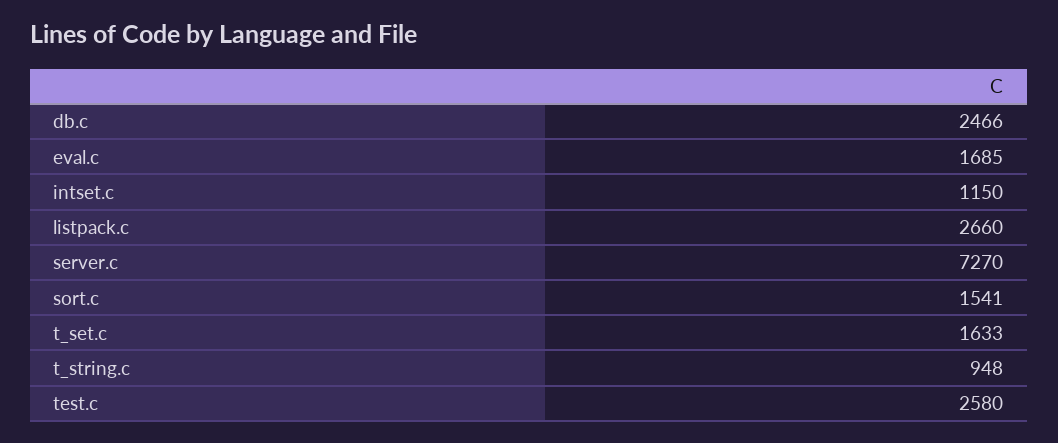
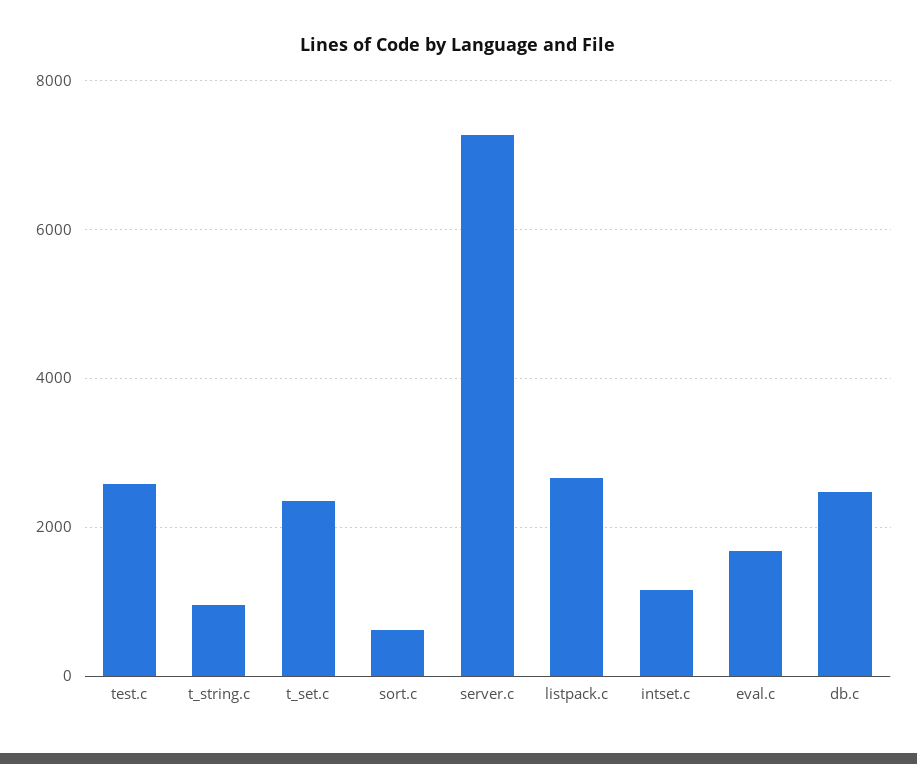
  {
    "db.c": 2466,
    "eval.c": 1685,
    "intset.c": 1150,
    "listpack.c": 2660,
    "server.c": 7270,
-   "sort.c": 1541,
+   "sort.c": 600,
-   "t_set.c": 1633,
+   "t_set.c": 2400,
    "t_string.c": 948,
    "test.c": 2580
  }

